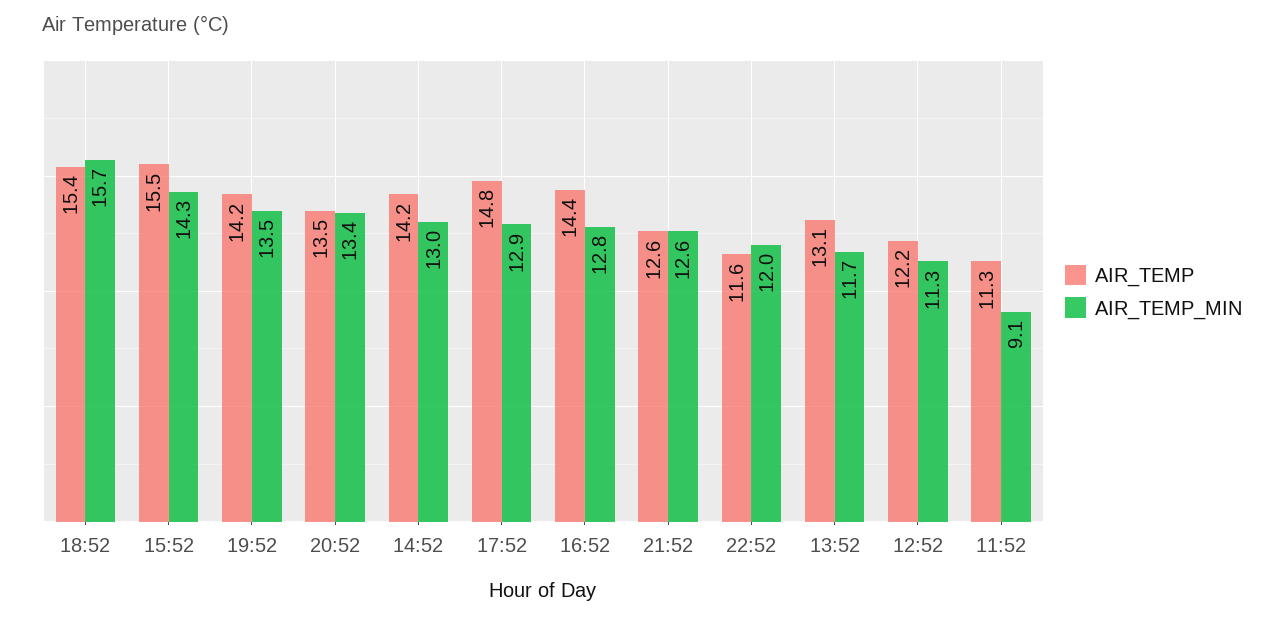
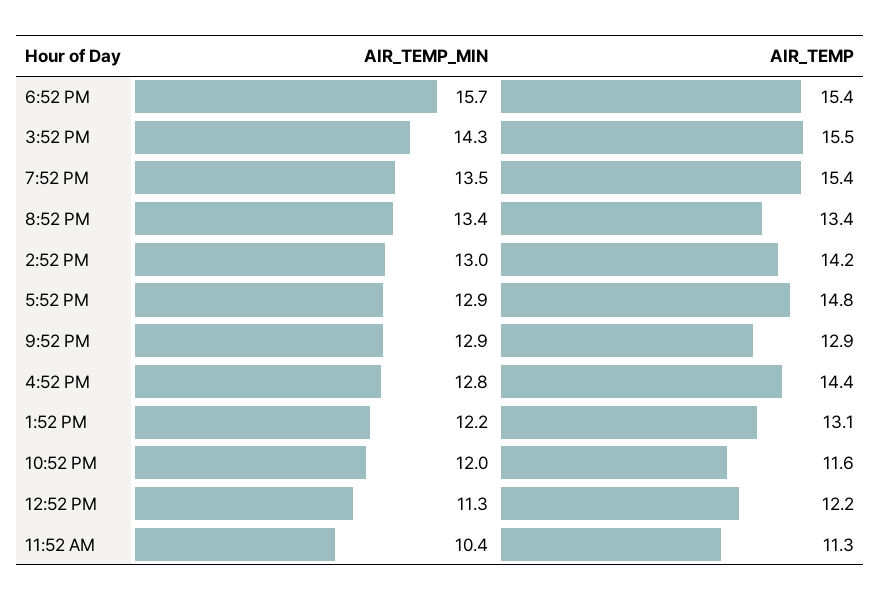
  {
    "AIR_TEMP": {
      "18:52": 15.4,
      "15:52": 15.5,
-     "19:52": 14.2,
+     "19:52": 15.4,
-     "20:52": 13.5,
+     "20:52": 13.4,
      "14:52": 14.2,
      "17:52": 14.8,
      "16:52": 14.4,
-     "21:52": 12.6,
+     "21:52": 12.9,
      "22:52": 11.6,
      "13:52": 13.1,
      "12:52": 12.2,
      "11:52": 11.3
    },
    "AIR_TEMP_MIN": {
      "18:52": 15.7,
      "15:52": 14.3,
      "19:52": 13.5,
      "20:52": 13.4,
      "14:52": 13,
      "17:52": 12.9,
      "16:52": 12.8,
-     "21:52": 12.6,
+     "21:52": 12.9,
      "22:52": 12,
-     "13:52": 11.7,
+     "13:52": 12.2,
      "12:52": 11.3,
-     "11:52": 9.1
+     "11:52": 10.4
    }
  }

